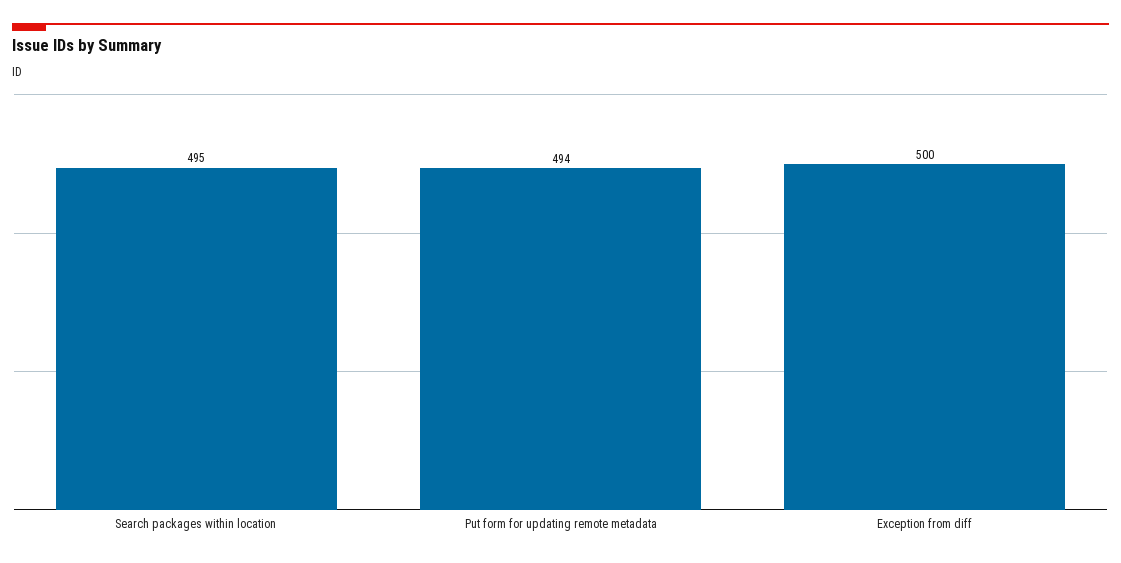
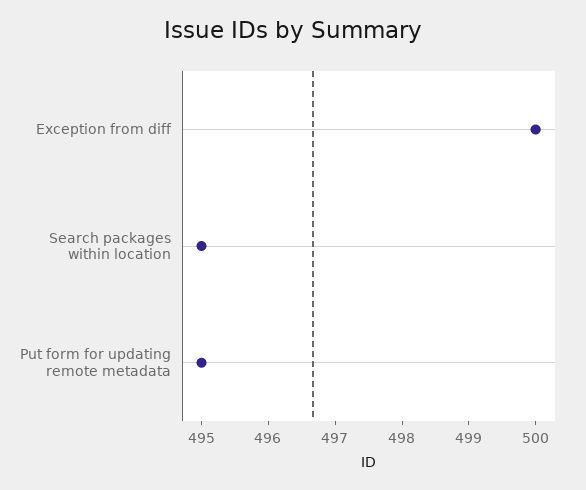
  {
    "Search packages within location": 495,
-   "Put form for updating remote metadata": 494,
+   "Put form for updating remote metadata": 495,
    "Exception from diff": 500
  }

